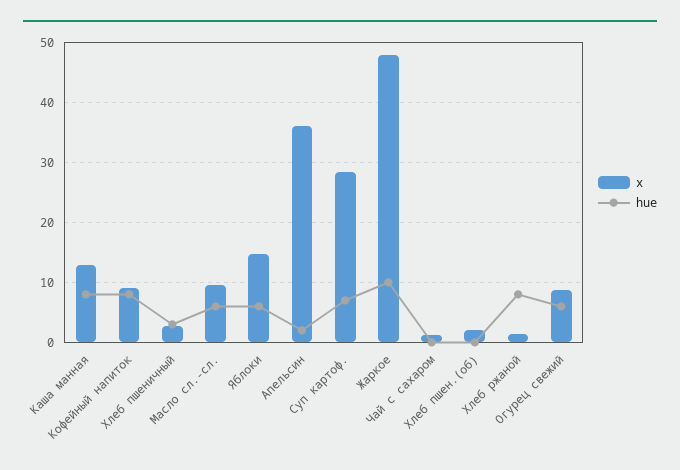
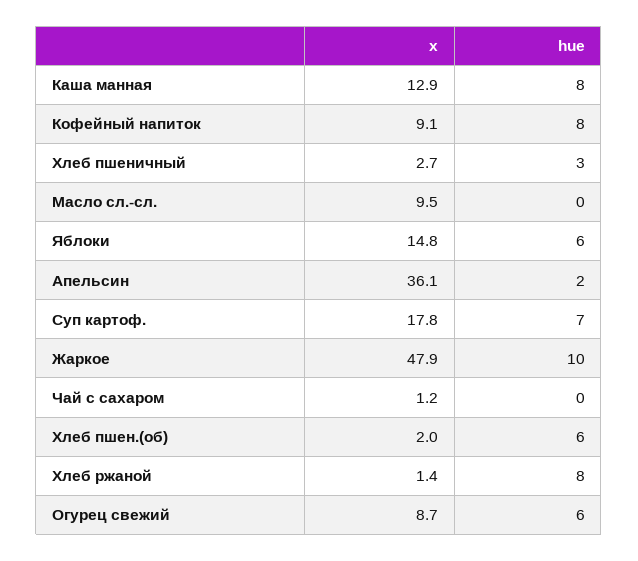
  {
    "x": {
      "Каша манная": 12.9,
      "Кофейный напиток": 9.1,
      "Хлеб пшеничный": 2.7,
      "Масло сл.-сл.": 9.5,
      "Яблоки": 14.8,
      "Апельсин": 36.1,
-     "Суп картоф.": 28,
+     "Суп картоф.": 17.8,
      "Жаркое": 47.9,
      "Чай с сахаром": 1.2,
      "Хлеб пшен.(об)": 2,
      "Хлеб ржаной": 1.4,
      "Огурец свежий": 8.7
    },
    "hue": {
      "Каша манная": 8,
      "Кофейный напиток": 8,
      "Хлеб пшеничный": 3,
-     "Масло сл.-сл.": 6,
+     "Масло сл.-сл.": 0,
      "Яблоки": 6,
      "Апельсин": 2,
      "Суп картоф.": 7,
      "Жаркое": 10,
      "Чай с сахаром": 0,
-     "Хлеб пшен.(об)": 0,
+     "Хлеб пшен.(об)": 6,
      "Хлеб ржаной": 8,
      "Огурец свежий": 6
    }
  }

